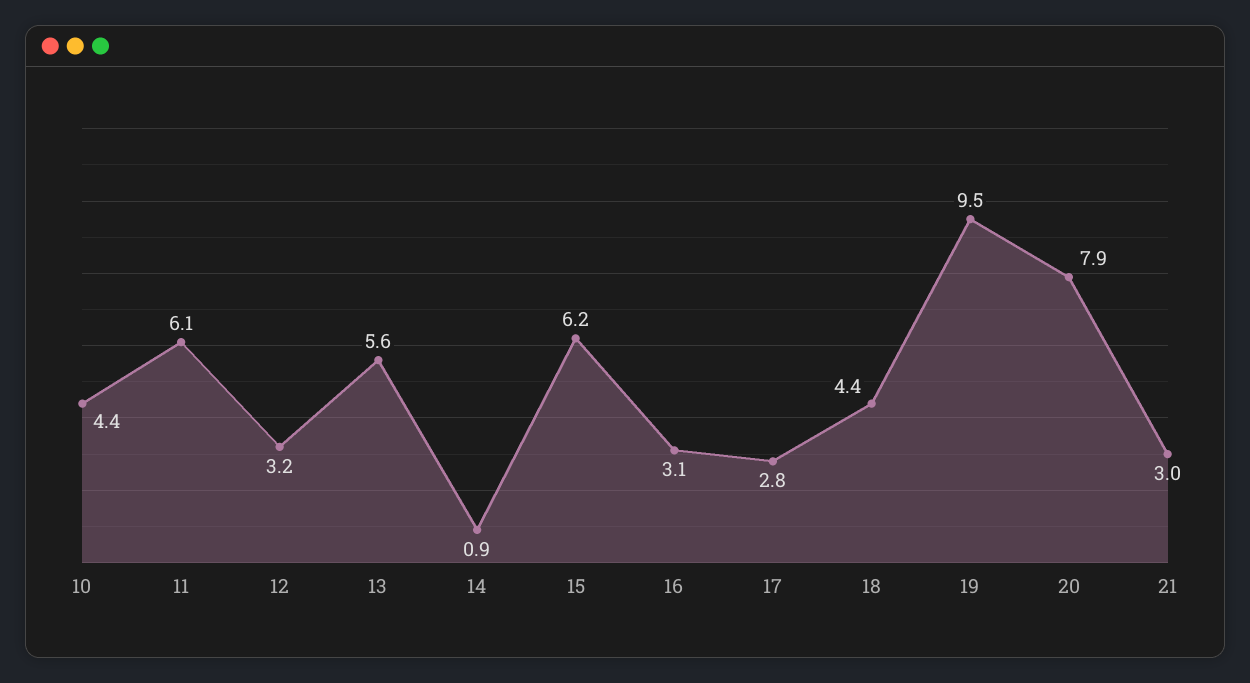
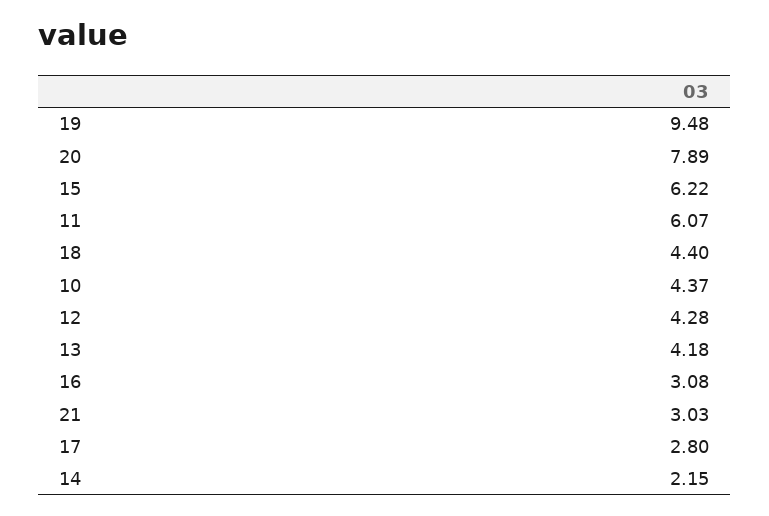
  {
    "10": 4.37,
    "11": 6.07,
-   "12": 3.2,
+   "12": 4.28,
-   "13": 5.6,
+   "13": 4.18,
-   "14": 0.9,
+   "14": 2.15,
    "15": 6.22,
    "16": 3.08,
    "17": 2.8,
    "18": 4.4,
    "19": 9.48,
    "20": 7.89,
    "21": 3.03
  }

